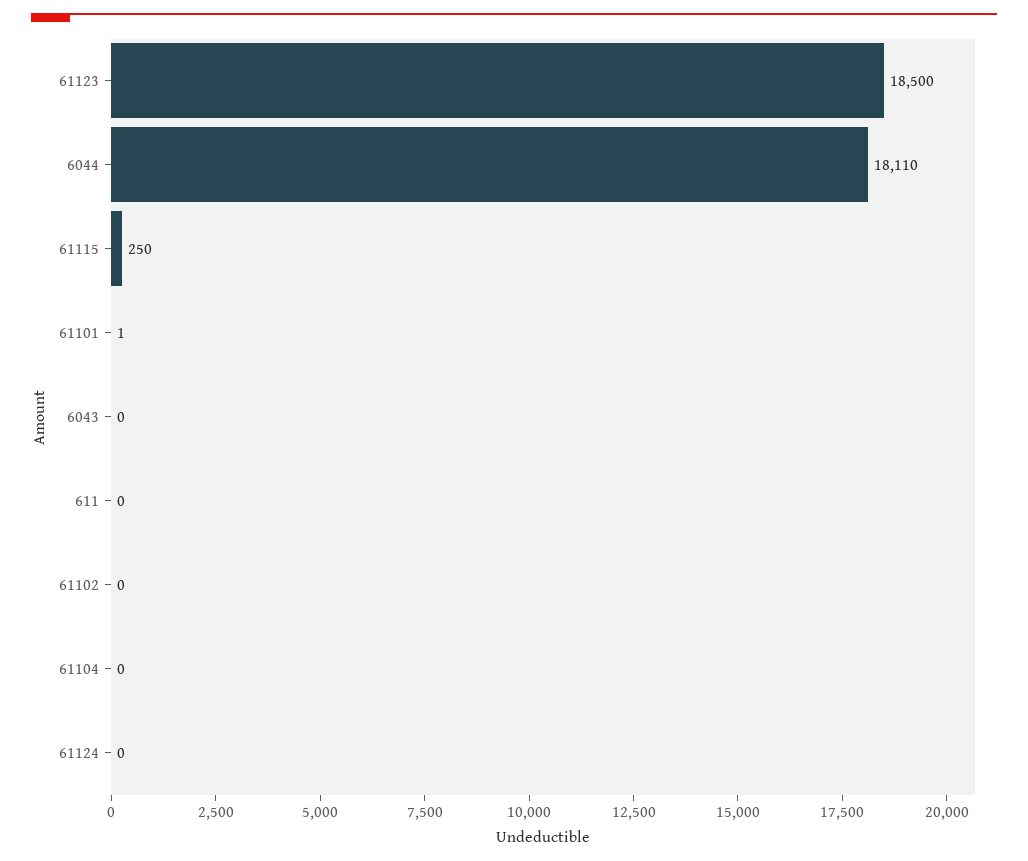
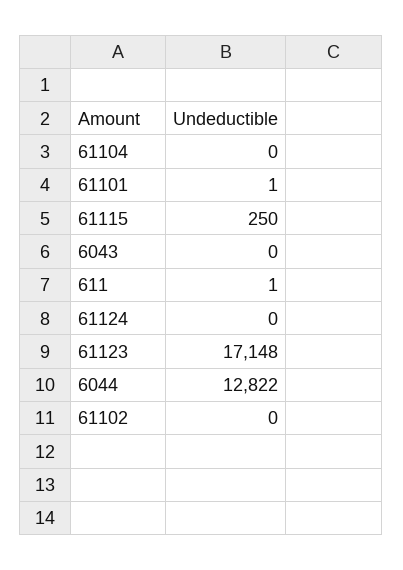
  {
-   "61123": 18500,
+   "61123": 17148,
-   "6044": 18110,
+   "6044": 12822,
    "61115": 250,
    "61101": 1,
    "6043": 0,
-   "611": 0,
+   "611": 1,
    "61102": 0,
    "61104": 0,
    "61124": 0
  }

